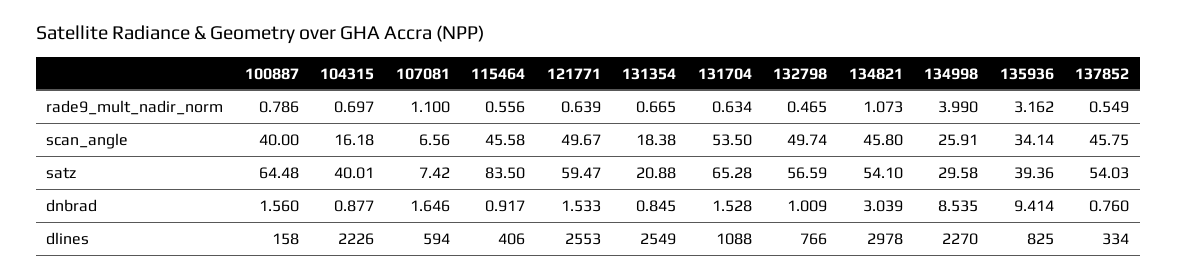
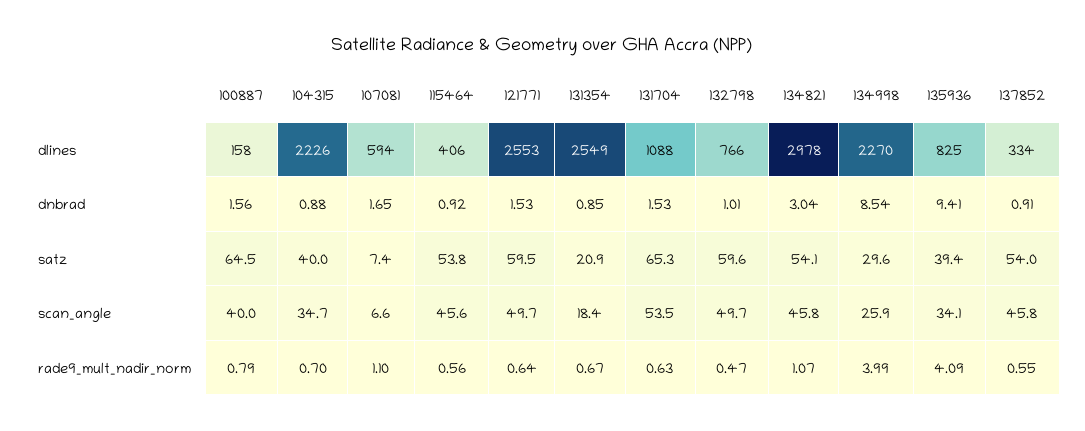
  {
    "100887": {
      "rade9_mult_nadir_norm": 0.786,
      "scan_angle": 40,
      "satz": 64.48,
      "dnbrad": 1.56,
      "dlines": 158
    },
    "104315": {
      "rade9_mult_nadir_norm": 0.697,
-     "scan_angle": 16.18,
+     "scan_angle": 34.7,
      "satz": 40.01,
      "dnbrad": 0.877,
      "dlines": 2226
    },
    "107081": {
      "rade9_mult_nadir_norm": 1.1,
      "scan_angle": 6.56,
      "satz": 7.42,
      "dnbrad": 1.646,
      "dlines": 594
    },
    "115464": {
      "rade9_mult_nadir_norm": 0.556,
      "scan_angle": 45.58,
-     "satz": 83.5,
+     "satz": 53.8,
      "dnbrad": 0.917,
      "dlines": 406
    },
    "121771": {
      "rade9_mult_nadir_norm": 0.639,
      "scan_angle": 49.67,
      "satz": 59.47,
      "dnbrad": 1.533,
      "dlines": 2553
    },
    "131354": {
      "rade9_mult_nadir_norm": 0.665,
      "scan_angle": 18.38,
      "satz": 20.88,
      "dnbrad": 0.845,
      "dlines": 2549
    },
    "131704": {
      "rade9_mult_nadir_norm": 0.634,
      "scan_angle": 53.5,
      "satz": 65.28,
      "dnbrad": 1.528,
      "dlines": 1088
    },
    "132798": {
      "rade9_mult_nadir_norm": 0.465,
      "scan_angle": 49.74,
-     "satz": 56.59,
+     "satz": 59.6,
      "dnbrad": 1.009,
      "dlines": 766
    },
    "134821": {
      "rade9_mult_nadir_norm": 1.073,
      "scan_angle": 45.8,
      "satz": 54.1,
      "dnbrad": 3.039,
      "dlines": 2978
    },
    "134998": {
      "rade9_mult_nadir_norm": 3.99,
      "scan_angle": 25.91,
      "satz": 29.58,
      "dnbrad": 8.535,
      "dlines": 2270
    },
    "135936": {
-     "rade9_mult_nadir_norm": 3.162,
+     "rade9_mult_nadir_norm": 4.09,
      "scan_angle": 34.14,
      "satz": 39.36,
      "dnbrad": 9.414,
      "dlines": 825
    },
    "137852": {
      "rade9_mult_nadir_norm": 0.549,
      "scan_angle": 45.75,
      "satz": 54.03,
-     "dnbrad": 0.76,
+     "dnbrad": 0.91,
      "dlines": 334
    }
  }

